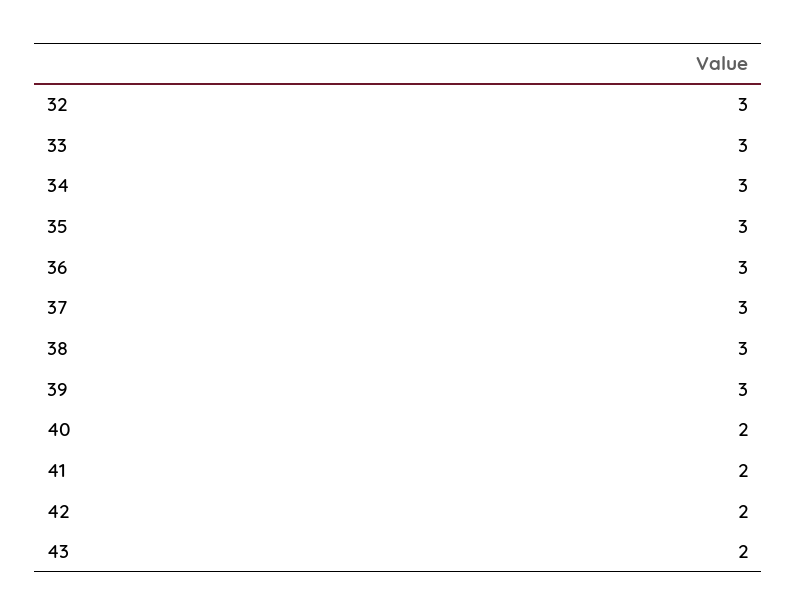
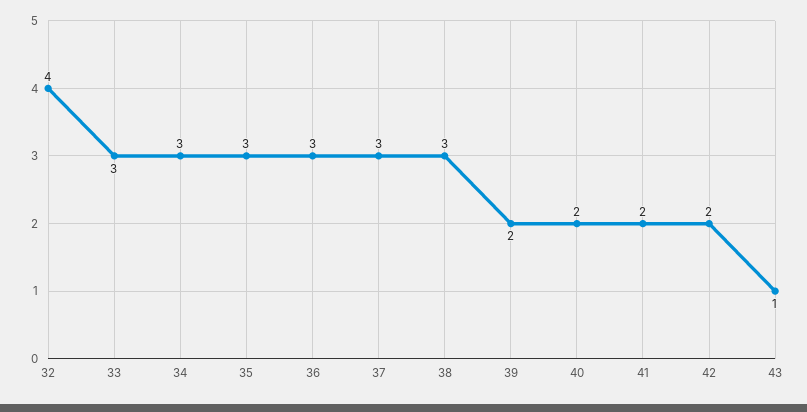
  {
-   "32": 3,
+   "32": 4,
    "33": 3,
    "34": 3,
    "35": 3,
    "36": 3,
    "37": 3,
    "38": 3,
-   "39": 3,
+   "39": 2,
    "40": 2,
    "41": 2,
    "42": 2,
-   "43": 2
+   "43": 1
  }

